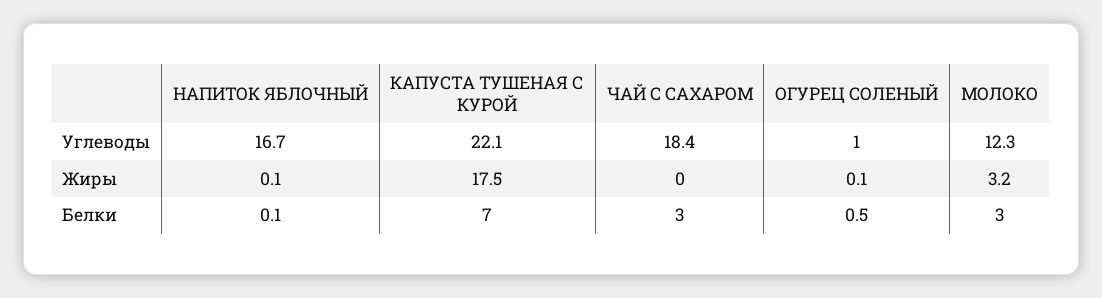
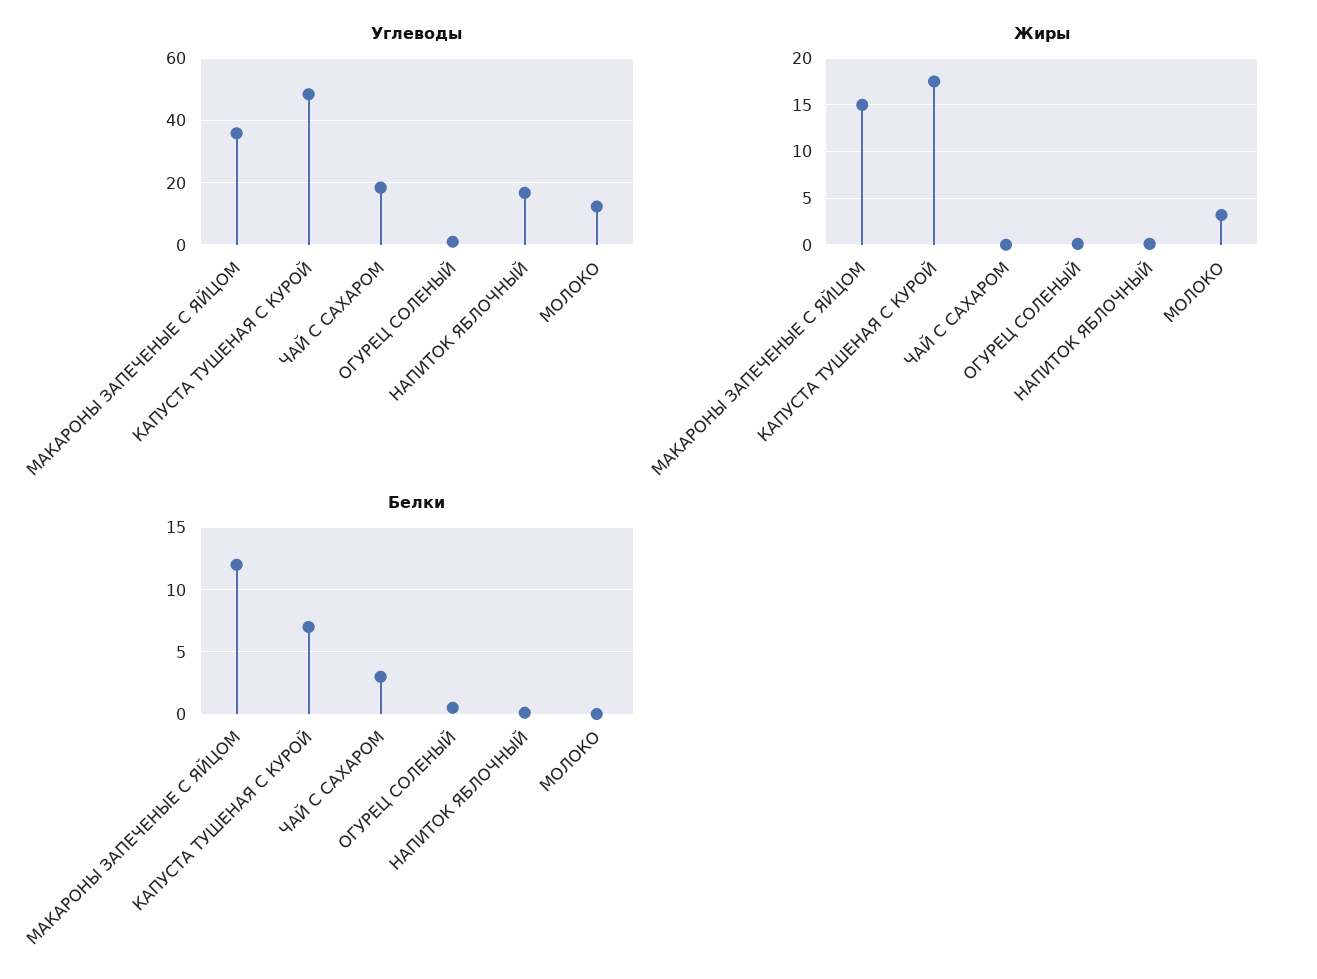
  {
    "Углеводы": {
      "НАПИТОК ЯБЛОЧНЫЙ": 16.7,
-     "КАПУСТА ТУШЕНАЯ С КУРОЙ": 22.1,
+     "КАПУСТА ТУШЕНАЯ С КУРОЙ": 48,
      "ЧАЙ С САХАРОМ": 18.4,
      "ОГУРЕЦ СОЛЕНЫЙ": 1,
-     "МОЛОКО": 12.3
+     "МОЛОКО": 12.3,
+     "МАКАРОНЫ ЗАПЕЧЕНЫЕ С ЯЙЦОМ": 36
    },
    "Жиры": {
      "НАПИТОК ЯБЛОЧНЫЙ": 0.1,
      "КАПУСТА ТУШЕНАЯ С КУРОЙ": 17.5,
      "ЧАЙ С САХАРОМ": 0,
      "ОГУРЕЦ СОЛЕНЫЙ": 0.1,
-     "МОЛОКО": 3.2
+     "МОЛОКО": 3.2,
+     "МАКАРОНЫ ЗАПЕЧЕНЫЕ С ЯЙЦОМ": 15
    },
    "Белки": {
      "НАПИТОК ЯБЛОЧНЫЙ": 0.1,
      "КАПУСТА ТУШЕНАЯ С КУРОЙ": 7,
      "ЧАЙ С САХАРОМ": 3,
      "ОГУРЕЦ СОЛЕНЫЙ": 0.5,
-     "МОЛОКО": 3
+     "МОЛОКО": 0,
+     "МАКАРОНЫ ЗАПЕЧЕНЫЕ С ЯЙЦОМ": 12
    }
  }

